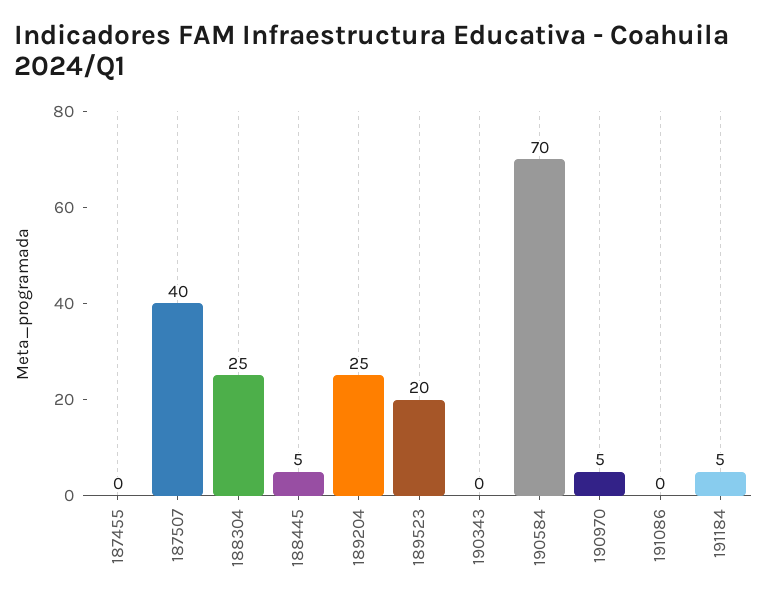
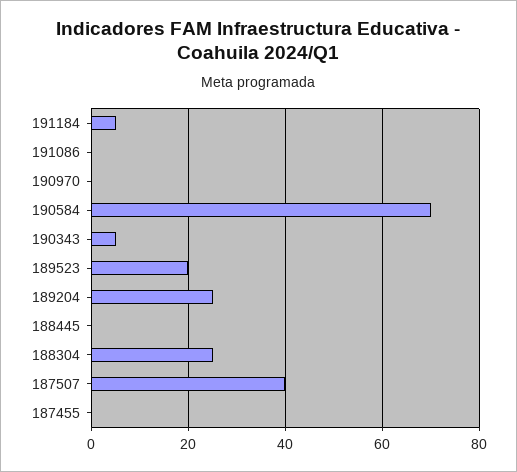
  {
    "187455": 0,
    "187507": 40,
    "188304": 25,
-   "188445": 5,
+   "188445": 0,
    "189204": 25,
    "189523": 20,
-   "190343": 0,
+   "190343": 5,
    "190584": 70,
-   "190970": 5,
+   "190970": 0,
    "191086": 0,
    "191184": 5
  }

